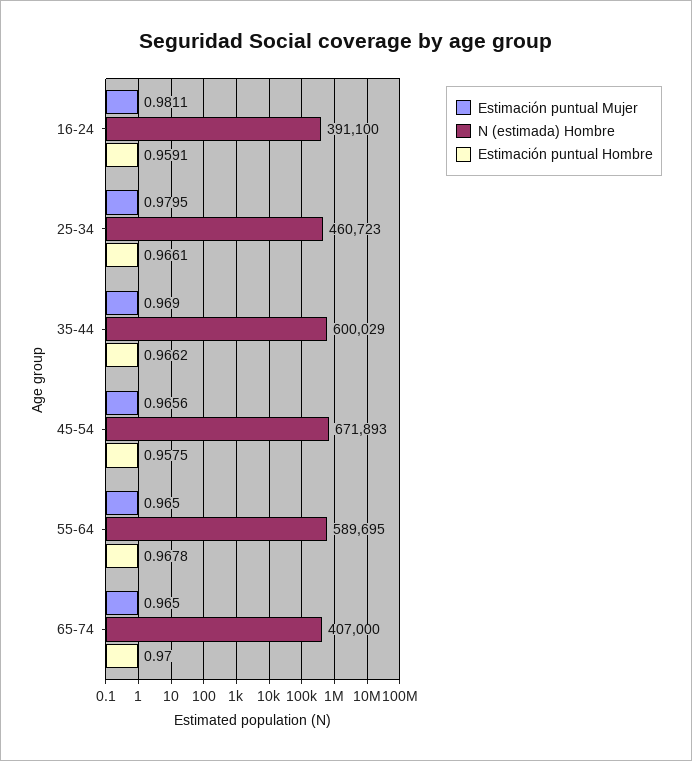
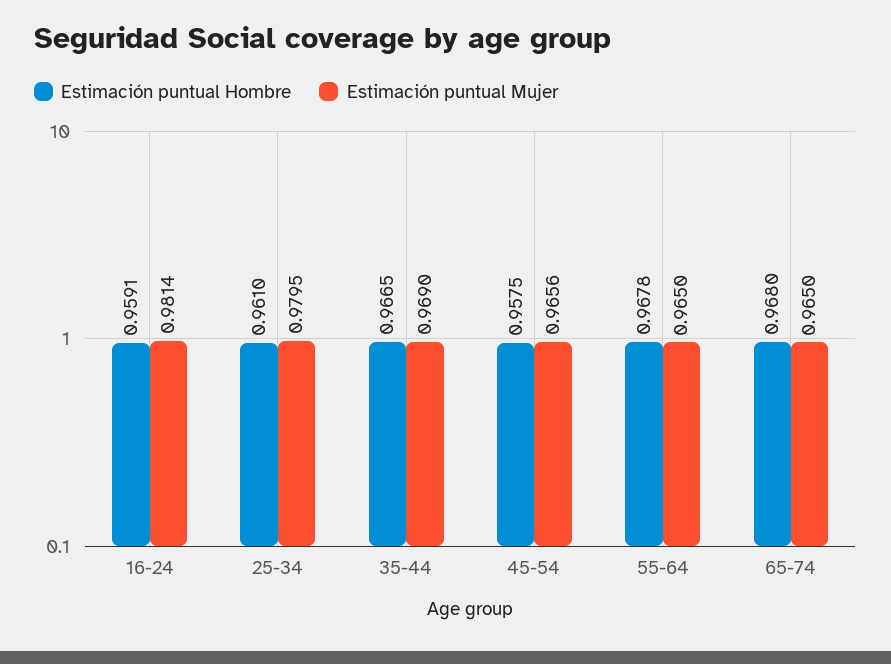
  {
    "Estimación puntual Mujer": {
-     "16-24": 0.9811,
+     "16-24": 0.9814,
      "25-34": 0.9795,
      "35-44": 0.969,
      "45-54": 0.9656,
      "55-64": 0.965,
      "65-74": 0.965
    },
-   "N (estimada) Hombre": {
-     "16-24": 391100,
-     "25-34": 460723,
-     "35-44": 600029,
-     "45-54": 671893,
-     "55-64": 589695,
-     "65-74": 407000
-   },
    "Estimación puntual Hombre": {
      "16-24": 0.9591,
-     "25-34": 0.9661,
+     "25-34": 0.961,
-     "35-44": 0.9662,
+     "35-44": 0.9665,
      "45-54": 0.9575,
      "55-64": 0.9678,
-     "65-74": 0.97
+     "65-74": 0.968
    }
  }

